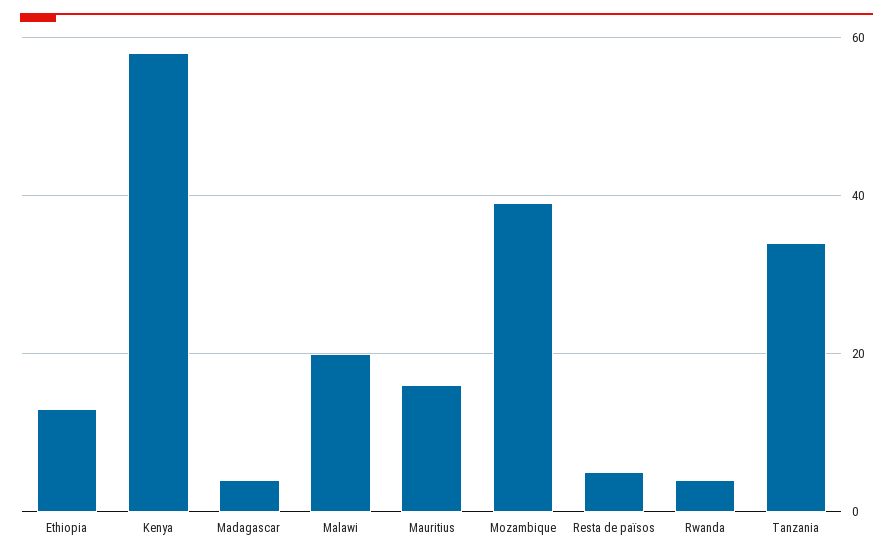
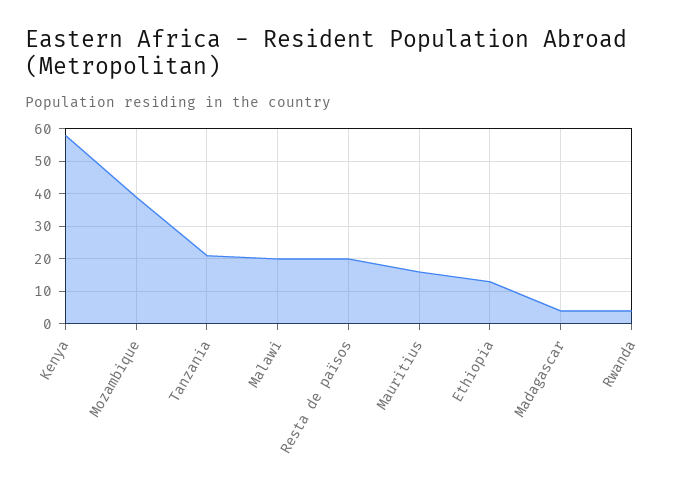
  {
    "Ethiopia": 15,
    "Kenya": 60,
    "Madagascar": 5,
    "Malawi": 20,
    "Mauritius": 15,
    "Mozambique": 40,
-   "Resta de països": 5,
+   "Resta de països": 20,
    "Rwanda": 5,
-   "Tanzania": 35
+   "Tanzania": 20
  }

